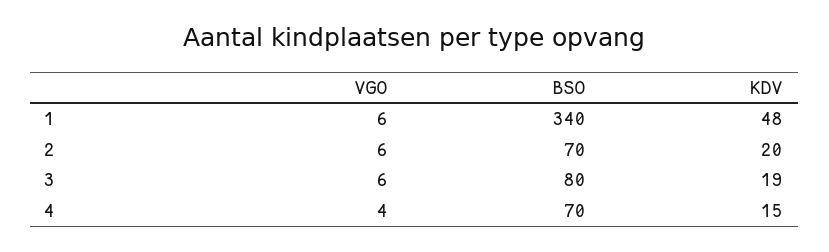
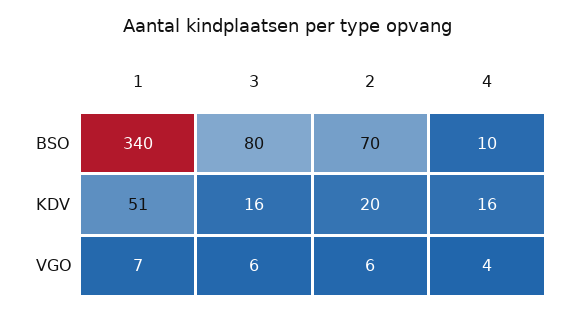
  {
    "VGO": {
-     "1": 6,
+     "1": 7,
      "2": 6,
      "3": 6,
      "4": 4
    },
    "BSO": {
      "1": 340,
      "2": 70,
      "3": 80,
-     "4": 70
+     "4": 10
    },
    "KDV": {
-     "1": 48,
+     "1": 51,
      "2": 20,
-     "3": 19,
+     "3": 16,
-     "4": 15
+     "4": 16
    }
  }

